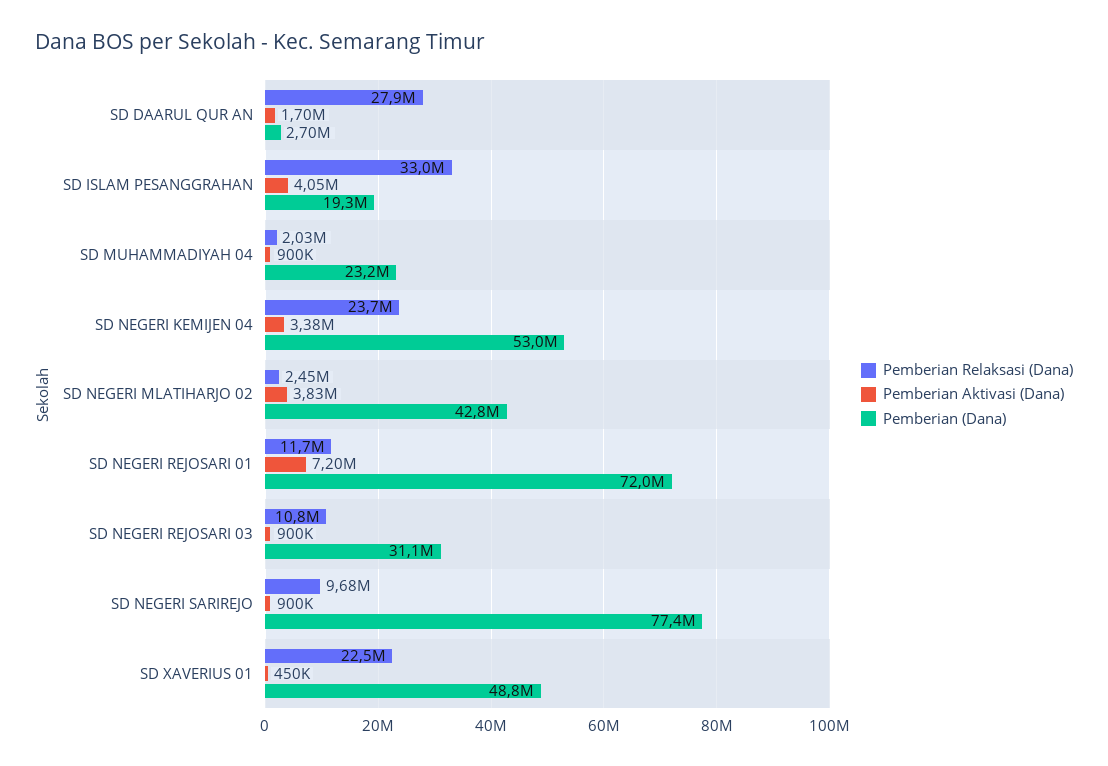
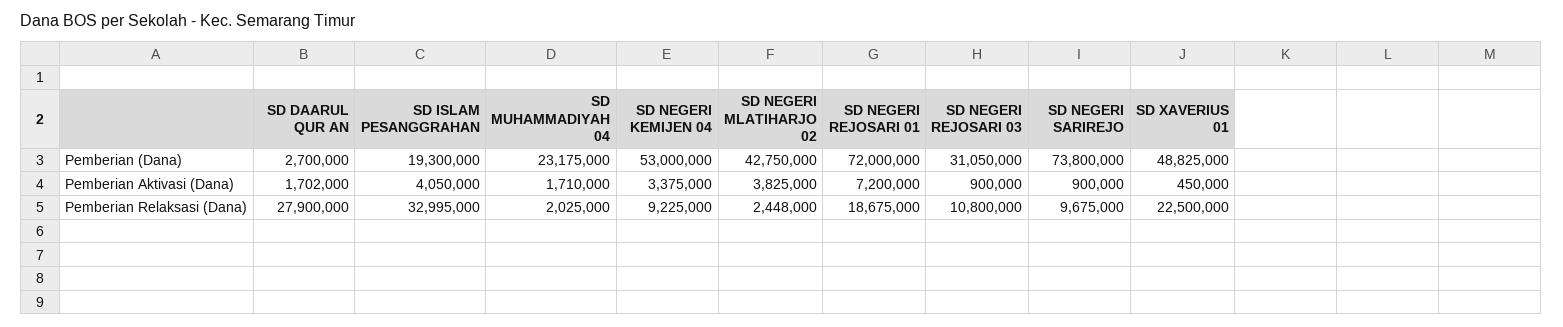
  {
    "Pemberian Relaksasi (Dana)": {
      "SD DAARUL QUR AN": 27900000,
      "SD ISLAM PESANGGRAHAN": 32995000,
      "SD MUHAMMADIYAH 04": 2025000,
-     "SD NEGERI KEMIJEN 04": 23700000,
+     "SD NEGERI KEMIJEN 04": 9225000,
      "SD NEGERI MLATIHARJO 02": 2448000,
-     "SD NEGERI REJOSARI 01": 11700000,
+     "SD NEGERI REJOSARI 01": 18675000,
      "SD NEGERI REJOSARI 03": 10800000,
      "SD NEGERI SARIREJO": 9675000,
      "SD XAVERIUS 01": 22500000
    },
    "Pemberian Aktivasi (Dana)": {
      "SD DAARUL QUR AN": 1702000,
      "SD ISLAM PESANGGRAHAN": 4050000,
-     "SD MUHAMMADIYAH 04": 900000,
+     "SD MUHAMMADIYAH 04": 1710000,
      "SD NEGERI KEMIJEN 04": 3375000,
      "SD NEGERI MLATIHARJO 02": 3825000,
      "SD NEGERI REJOSARI 01": 7200000,
      "SD NEGERI REJOSARI 03": 900000,
      "SD NEGERI SARIREJO": 900000,
      "SD XAVERIUS 01": 450000
    },
    "Pemberian (Dana)": {
      "SD DAARUL QUR AN": 2700000,
      "SD ISLAM PESANGGRAHAN": 19300000,
      "SD MUHAMMADIYAH 04": 23175000,
      "SD NEGERI KEMIJEN 04": 53000000,
      "SD NEGERI MLATIHARJO 02": 42750000,
      "SD NEGERI REJOSARI 01": 72000000,
      "SD NEGERI REJOSARI 03": 31050000,
-     "SD NEGERI SARIREJO": 77400000,
+     "SD NEGERI SARIREJO": 73800000,
      "SD XAVERIUS 01": 48825000
    }
  }

